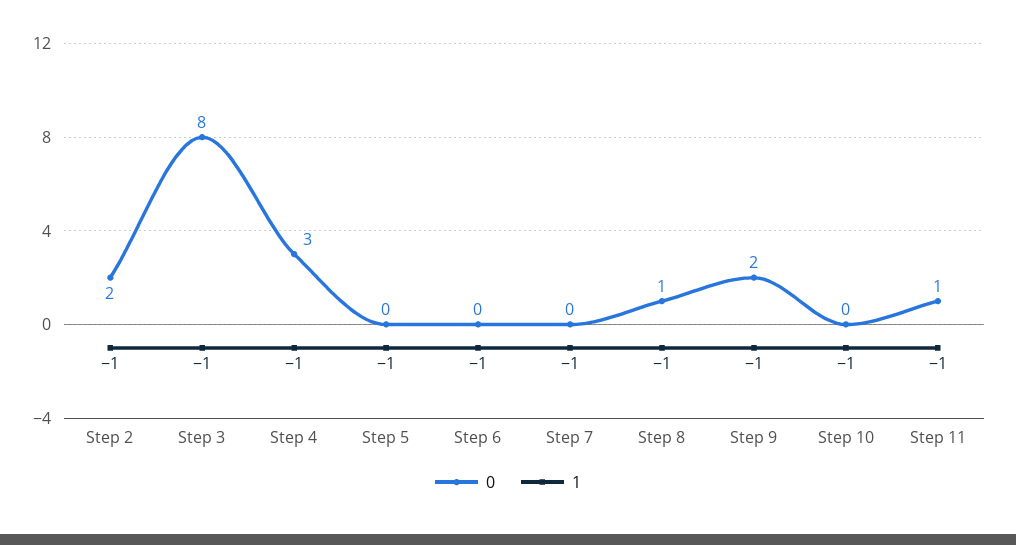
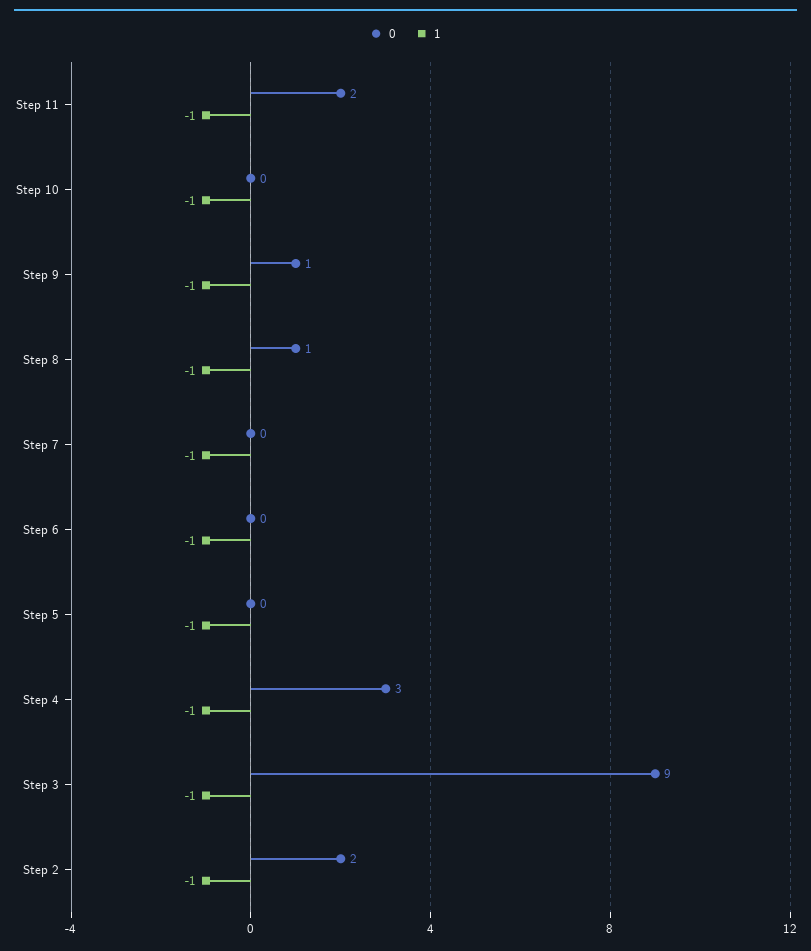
  {
    "0": {
      "Step 2": 2,
-     "Step 3": 8,
+     "Step 3": 9,
      "Step 4": 3,
      "Step 5": 0,
      "Step 6": 0,
      "Step 7": 0,
      "Step 8": 1,
-     "Step 9": 2,
+     "Step 9": 1,
      "Step 10": 0,
-     "Step 11": 1
+     "Step 11": 2
    },
    "1": {
      "Step 2": -1,
      "Step 3": -1,
      "Step 4": -1,
      "Step 5": -1,
      "Step 6": -1,
      "Step 7": -1,
      "Step 8": -1,
      "Step 9": -1,
      "Step 10": -1,
      "Step 11": -1
    }
  }

